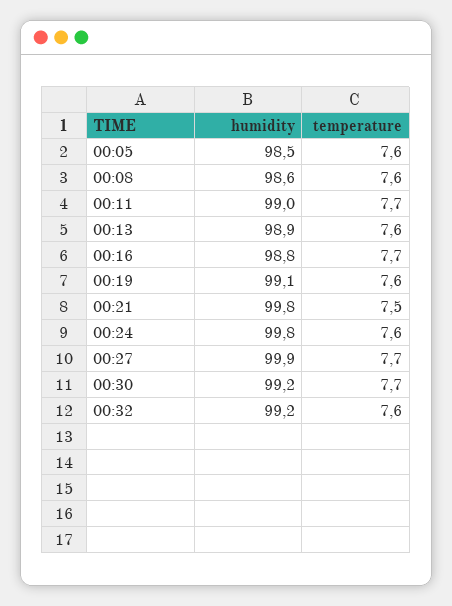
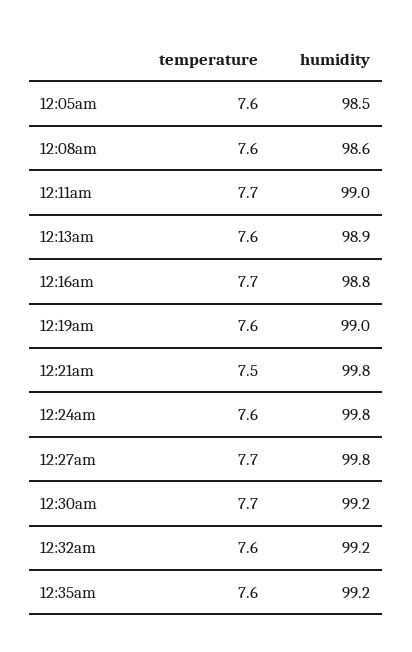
  {
    "humidity": {
      "00:05": 98.5,
      "00:08": 98.6,
      "00:11": 99,
      "00:13": 98.9,
      "00:16": 98.8,
-     "00:19": 99.1,
+     "00:19": 99,
      "00:21": 99.8,
      "00:24": 99.8,
-     "00:27": 99.9,
+     "00:27": 99.8,
      "00:30": 99.2,
-     "00:32": 99.2
+     "00:32": 99.2,
+     "12:35am": 99.2
    },
    "temperature": {
      "00:05": 7.6,
      "00:08": 7.6,
      "00:11": 7.7,
      "00:13": 7.6,
      "00:16": 7.7,
      "00:19": 7.6,
      "00:21": 7.5,
      "00:24": 7.6,
      "00:27": 7.7,
      "00:30": 7.7,
-     "00:32": 7.6
+     "00:32": 7.6,
+     "12:35am": 7.6
    }
  }

